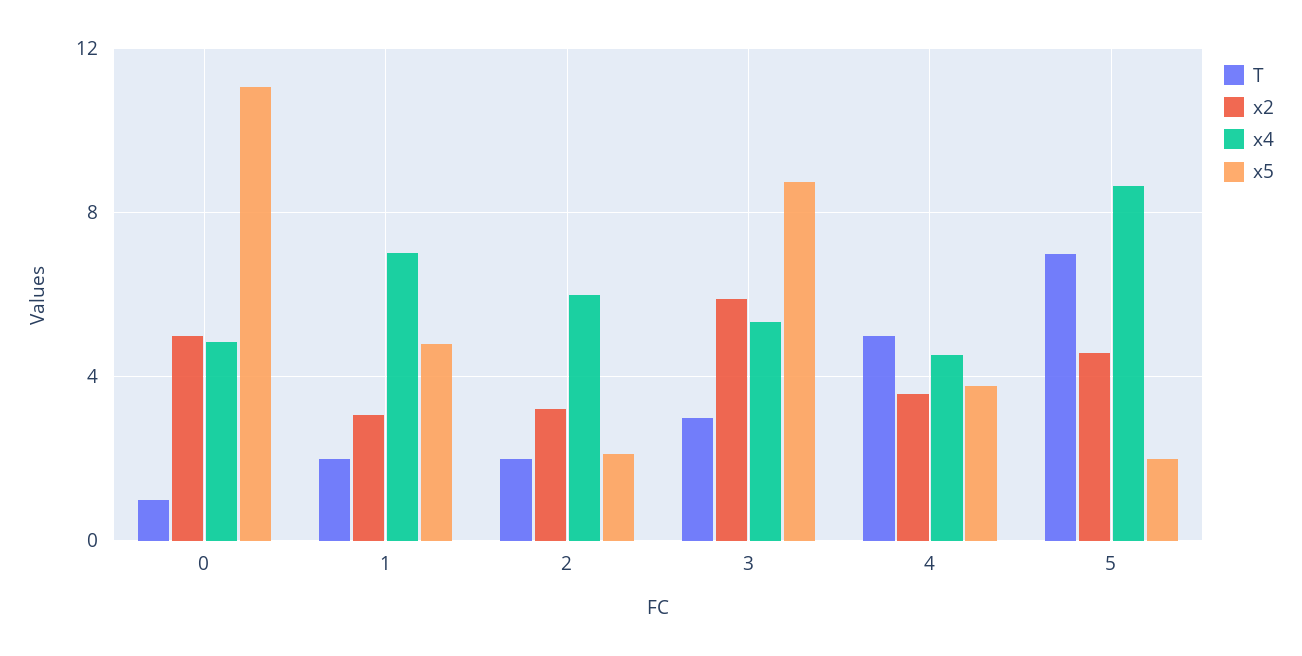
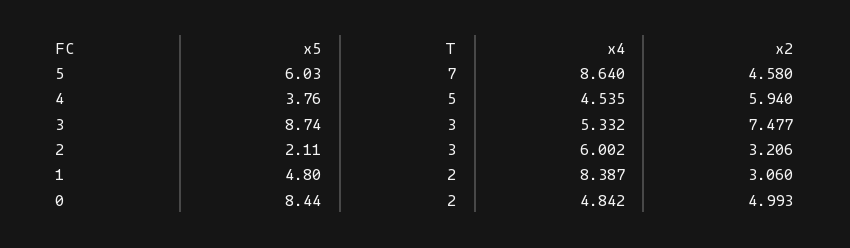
  {
    "T": {
-     "0": 1,
+     "0": 2,
      "1": 2,
-     "2": 2,
+     "2": 3,
      "3": 3,
      "4": 5,
      "5": 7
    },
    "x2": {
      "0": 4.993,
      "1": 3.06,
      "2": 3.206,
-     "3": 6,
+     "3": 7.477,
-     "4": 3.5,
+     "4": 5.94,
      "5": 4.58
    },
    "x4": {
      "0": 4.842,
-     "1": 7,
+     "1": 8.387,
      "2": 6.002,
      "3": 5.332,
      "4": 4.535,
      "5": 8.64
    },
    "x5": {
-     "0": 11,
+     "0": 8.44,
      "1": 4.8,
      "2": 2.11,
      "3": 8.74,
      "4": 3.76,
-     "5": 2
+     "5": 6.03
    }
  }

